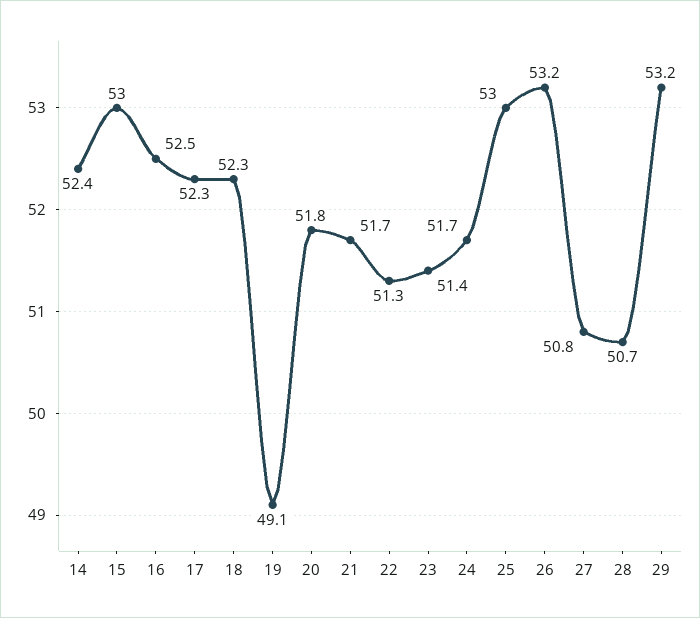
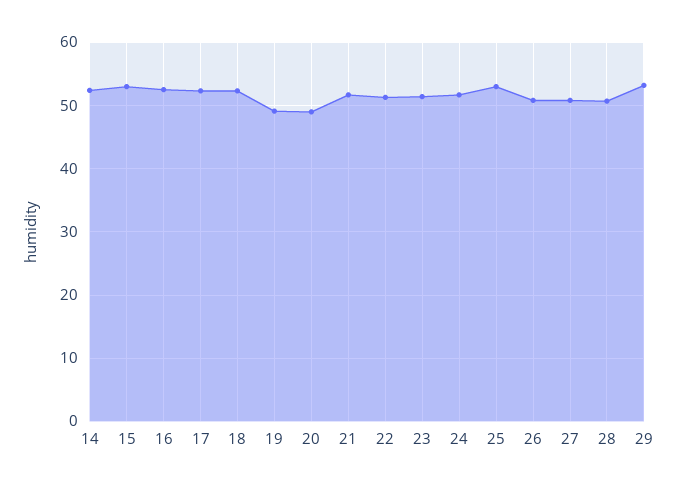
  {
    "14": 52.4,
    "15": 53,
    "16": 52.5,
    "17": 52.3,
    "18": 52.3,
    "19": 49.1,
-   "20": 51.8,
+   "20": 49,
    "21": 51.7,
    "22": 51.3,
    "23": 51.4,
    "24": 51.7,
    "25": 53,
-   "26": 53.2,
+   "26": 51,
    "27": 50.8,
    "28": 50.7,
    "29": 53.2
  }

